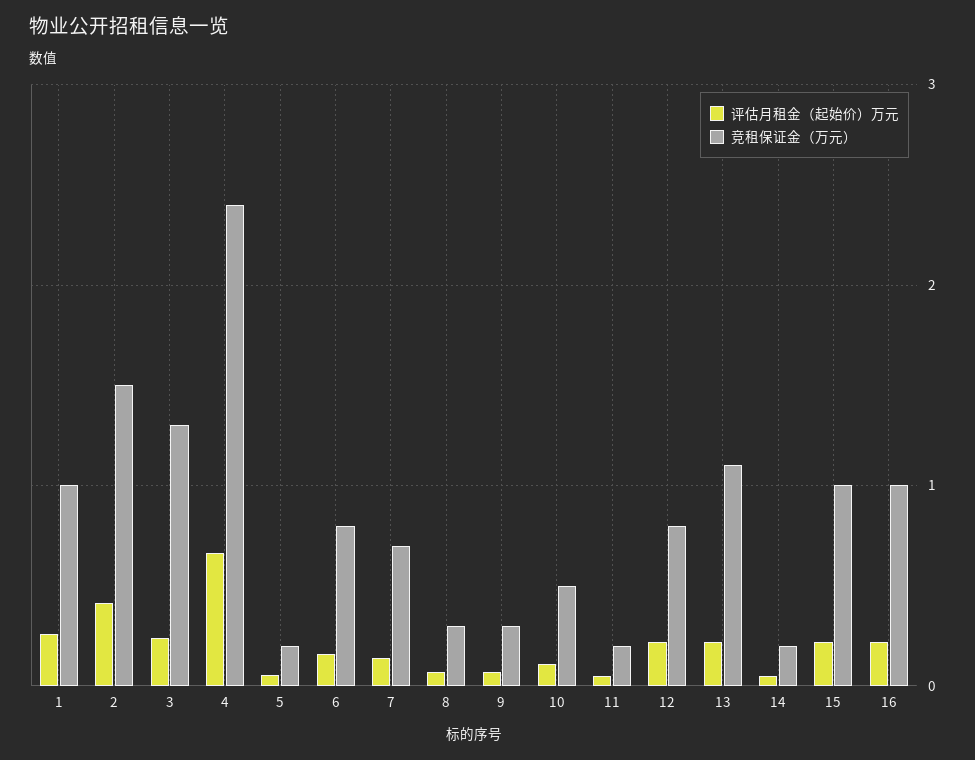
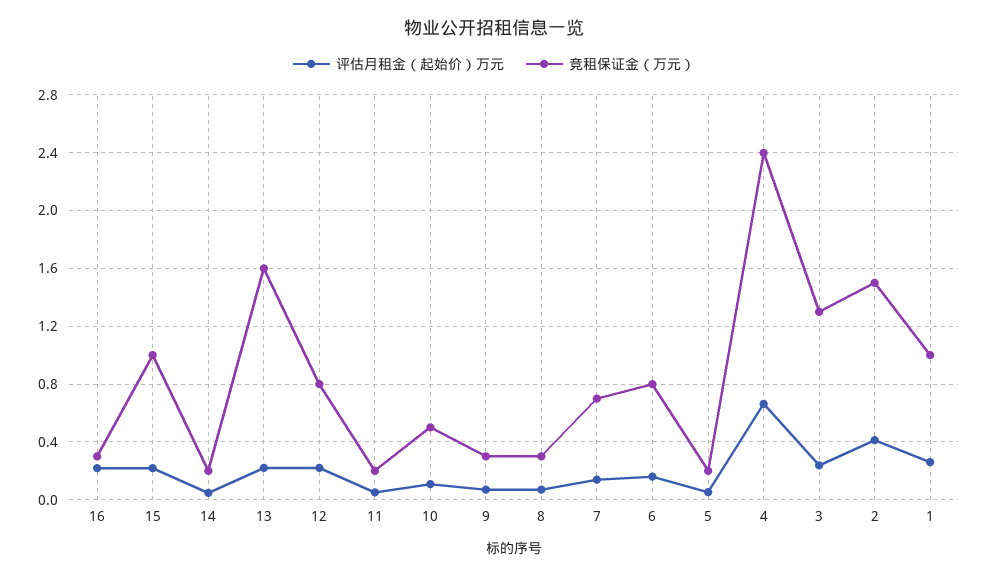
  {
    "评估月租金（起始价）万元": {
      "1": 0.25,
      "2": 0.4,
      "3": 0.25,
      "4": 0.65,
      "5": 0.05,
      "6": 0.15,
      "7": 0.15,
      "8": 0.05,
      "9": 0.05,
      "10": 0.1,
      "11": 0.05,
      "12": 0.2,
      "13": 0.2,
      "14": 0.05,
      "15": 0.2,
      "16": 0.2
    },
    "竞租保证金（万元）": {
      "1": 1,
      "2": 1.5,
      "3": 1.3,
      "4": 2.4,
      "5": 0.2,
      "6": 0.8,
      "7": 0.7,
      "8": 0.3,
      "9": 0.3,
      "10": 0.5,
      "11": 0.2,
      "12": 0.8,
-     "13": 1.1,
+     "13": 1.6,
      "14": 0.2,
      "15": 1,
-     "16": 1
+     "16": 0.3
    }
  }

